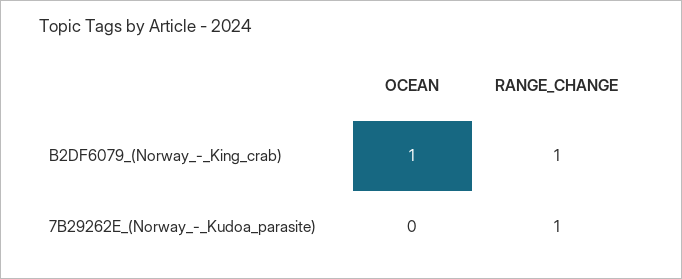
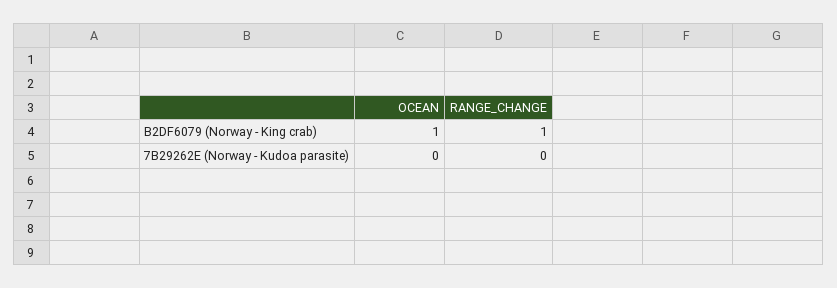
  {
    "OCEAN": {
      "B2DF6079_(Norway_-_King_crab)": 1,
      "7B29262E_(Norway_-_Kudoa_parasite)": 0
    },
    "RANGE_CHANGE": {
      "B2DF6079_(Norway_-_King_crab)": 1,
-     "7B29262E_(Norway_-_Kudoa_parasite)": 1
+     "7B29262E_(Norway_-_Kudoa_parasite)": 0
    }
  }

